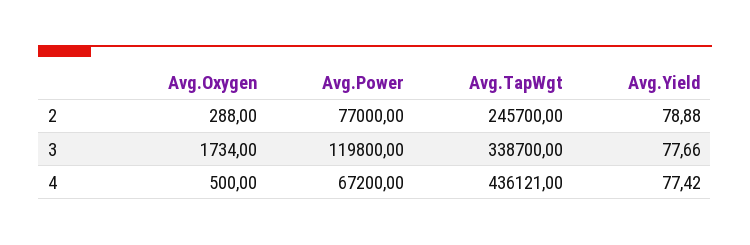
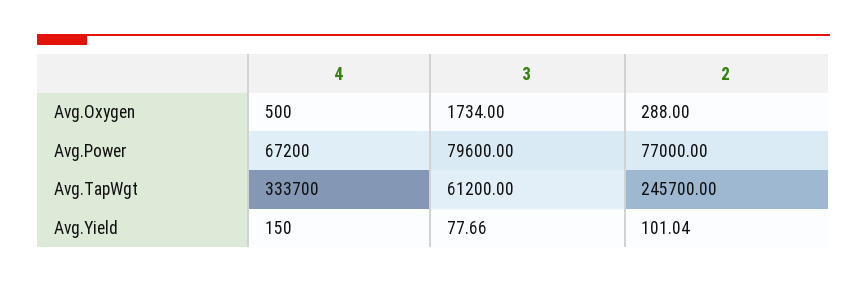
  {
    "Avg.Oxygen": {
      "2": 288,
      "3": 1734,
      "4": 500
    },
    "Avg.Power": {
      "2": 77000,
-     "3": 119800,
+     "3": 79600,
      "4": 67200
    },
    "Avg.TapWgt": {
      "2": 245700,
-     "3": 338700,
+     "3": 61200,
-     "4": 436121
+     "4": 333700
    },
    "Avg.Yield": {
-     "2": 78.88,
+     "2": 101.04,
      "3": 77.66,
-     "4": 77.42
+     "4": 150
    }
  }

